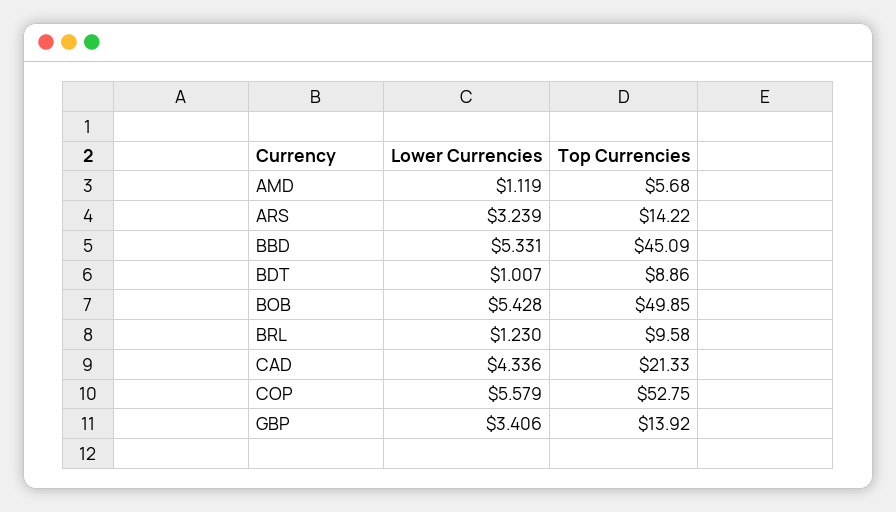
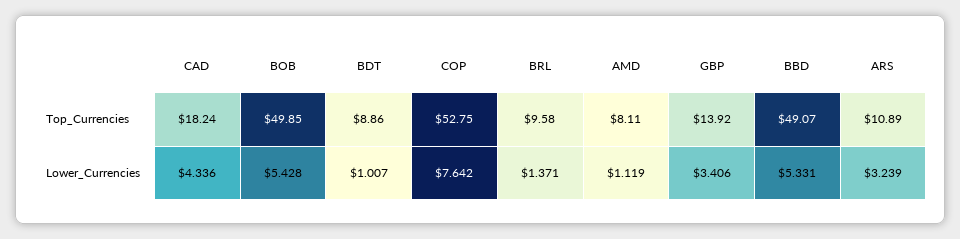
  {
    "Lower Currencies": {
      "AMD": 1.119,
      "ARS": 3.239,
      "BBD": 5.331,
      "BDT": 1.007,
      "BOB": 5.428,
-     "BRL": 1.23,
+     "BRL": 1.371,
      "CAD": 4.336,
-     "COP": 5.579,
+     "COP": 7.642,
      "GBP": 3.406
    },
    "Top Currencies": {
-     "AMD": 5.68,
+     "AMD": 8.11,
-     "ARS": 14.22,
+     "ARS": 10.89,
-     "BBD": 45.09,
+     "BBD": 49.07,
      "BDT": 8.86,
      "BOB": 49.85,
      "BRL": 9.58,
-     "CAD": 21.33,
+     "CAD": 18.24,
      "COP": 52.75,
      "GBP": 13.92
    }
  }

